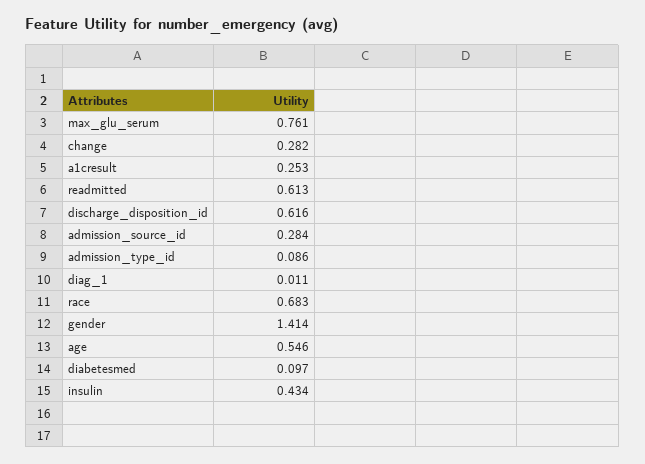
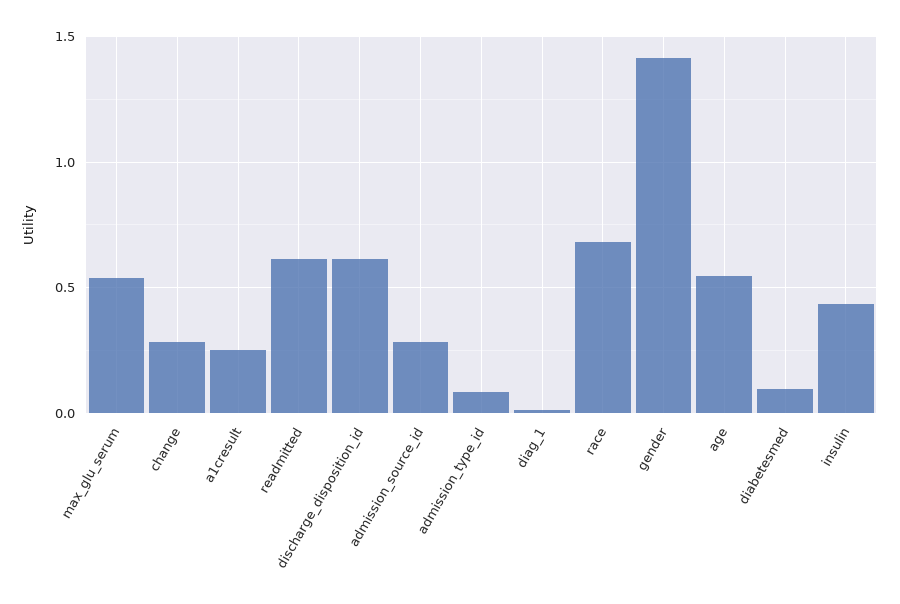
  {
-   "max_glu_serum": 0.761,
+   "max_glu_serum": 0.55,
    "change": 0.282,
    "a1cresult": 0.253,
    "readmitted": 0.613,
    "discharge_disposition_id": 0.616,
    "admission_source_id": 0.284,
    "admission_type_id": 0.086,
    "diag_1": 0.011,
    "race": 0.683,
    "gender": 1.414,
    "age": 0.546,
    "diabetesmed": 0.097,
    "insulin": 0.434
  }

